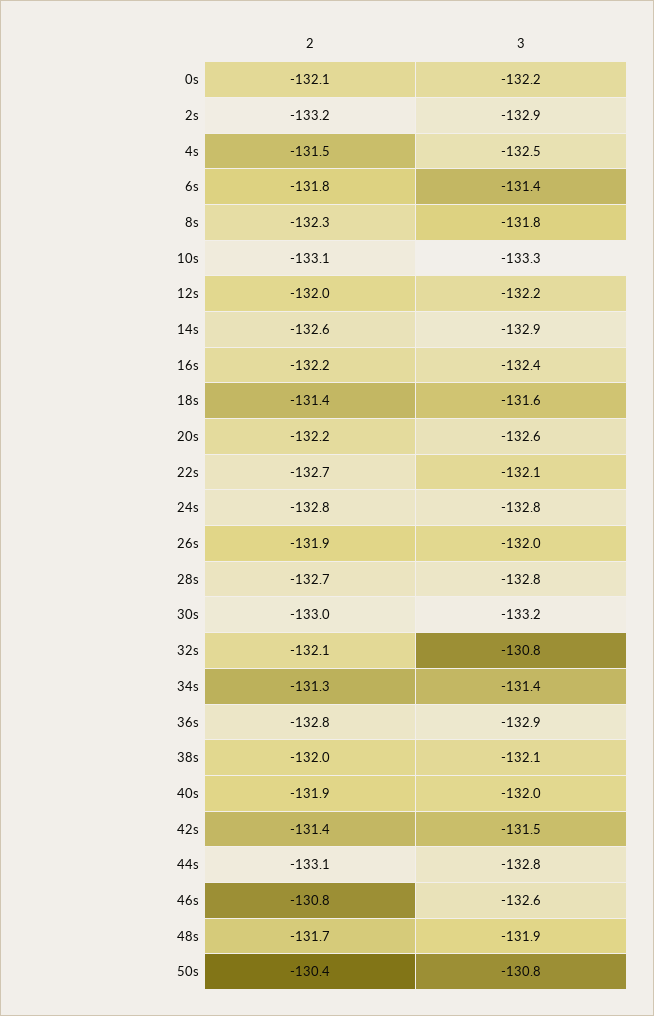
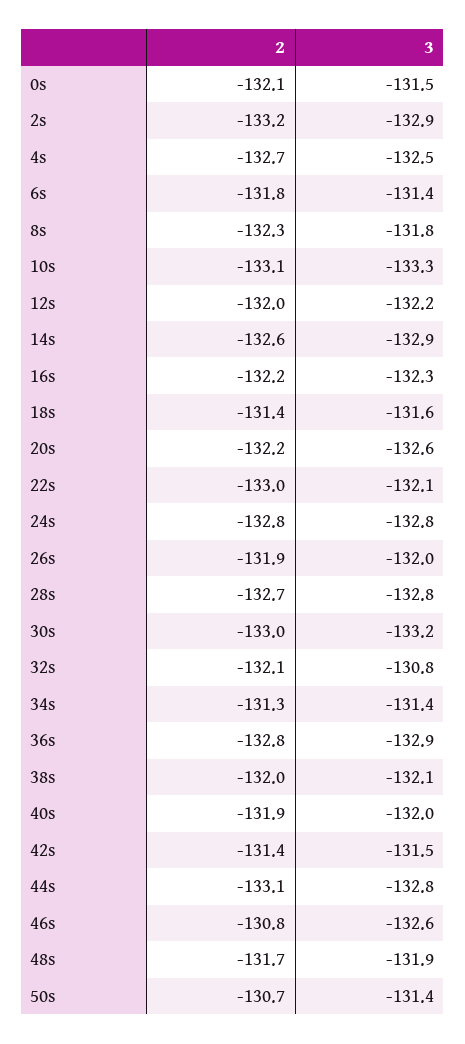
  {
    "2": {
      "0s": -132.1,
      "2s": -133.2,
-     "4s": -131.5,
+     "4s": -132.7,
      "6s": -131.8,
      "8s": -132.3,
      "10s": -133.1,
      "12s": -132,
      "14s": -132.6,
      "16s": -132.2,
      "18s": -131.4,
      "20s": -132.2,
-     "22s": -132.7,
+     "22s": -133,
      "24s": -132.8,
      "26s": -131.9,
      "28s": -132.7,
      "30s": -133,
      "32s": -132.1,
      "34s": -131.3,
      "36s": -132.8,
      "38s": -132,
      "40s": -131.9,
      "42s": -131.4,
      "44s": -133.1,
      "46s": -130.8,
      "48s": -131.7,
-     "50s": -130.4
+     "50s": -130.7
    },
    "3": {
-     "0s": -132.2,
+     "0s": -131.5,
      "2s": -132.9,
      "4s": -132.5,
      "6s": -131.4,
      "8s": -131.8,
      "10s": -133.3,
      "12s": -132.2,
      "14s": -132.9,
-     "16s": -132.4,
+     "16s": -132.3,
      "18s": -131.6,
      "20s": -132.6,
      "22s": -132.1,
      "24s": -132.8,
      "26s": -132,
      "28s": -132.8,
      "30s": -133.2,
      "32s": -130.8,
      "34s": -131.4,
      "36s": -132.9,
      "38s": -132.1,
      "40s": -132,
      "42s": -131.5,
      "44s": -132.8,
      "46s": -132.6,
      "48s": -131.9,
-     "50s": -130.8
+     "50s": -131.4
    }
  }

